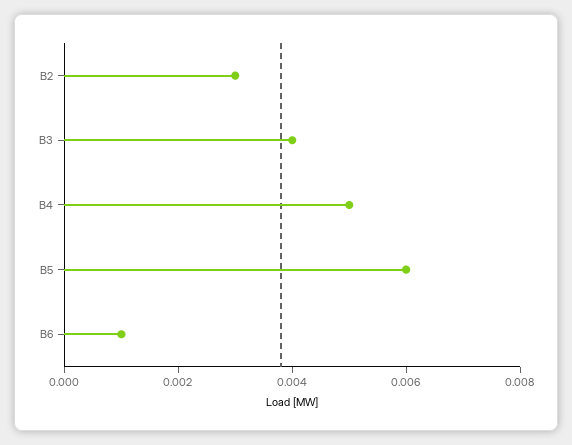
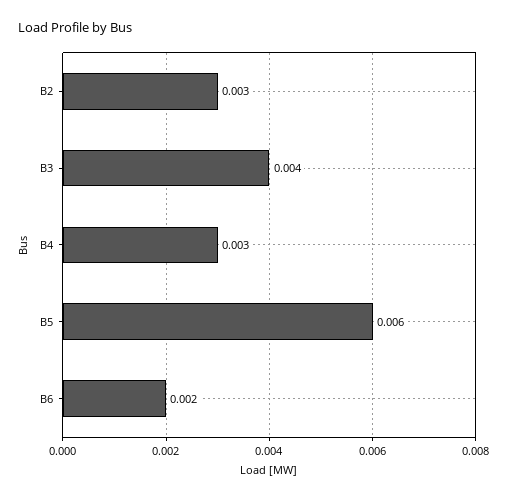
  {
    "B2": 0.003,
    "B3": 0.004,
-   "B4": 0.005,
+   "B4": 0.003,
    "B5": 0.006,
-   "B6": 0.001
+   "B6": 0.002
  }

